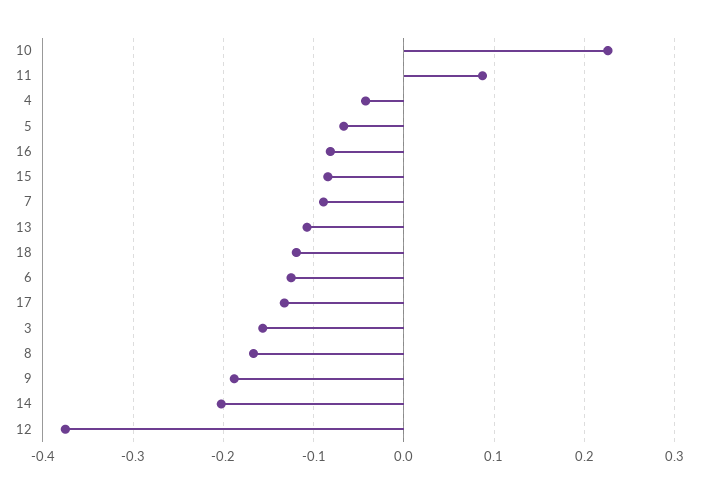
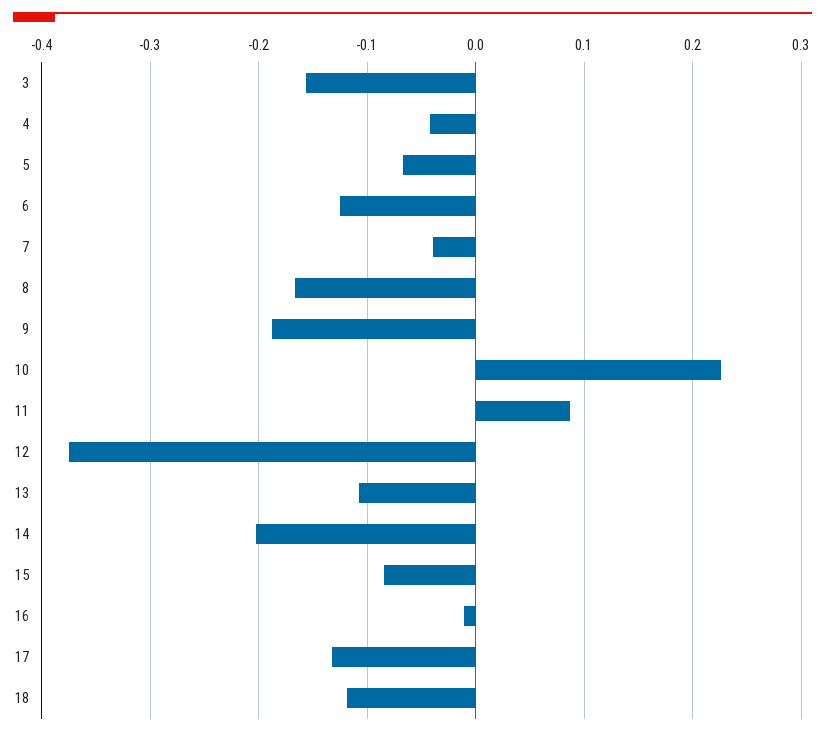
  {
    "10": 0.23,
    "11": 0.09,
    "4": -0.04,
    "5": -0.07,
-   "16": -0.08,
+   "16": -0.01,
    "15": -0.08,
-   "7": -0.09,
+   "7": -0.04,
    "13": -0.11,
    "18": -0.12,
    "6": -0.13,
    "17": -0.13,
    "3": -0.16,
    "8": -0.17,
    "9": -0.19,
    "14": -0.2,
    "12": -0.38
  }

